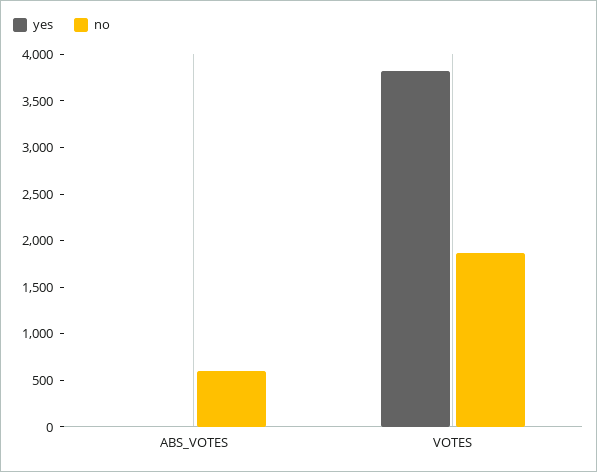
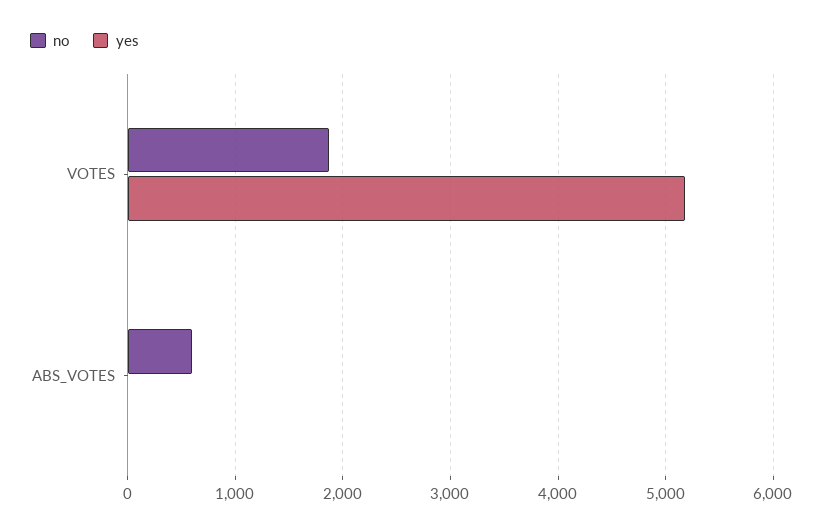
  {
    "yes": {
      "ABS_VOTES": 0,
-     "VOTES": 3800
+     "VOTES": 5200
    },
    "no": {
      "ABS_VOTES": 600,
      "VOTES": 1900
    }
  }

